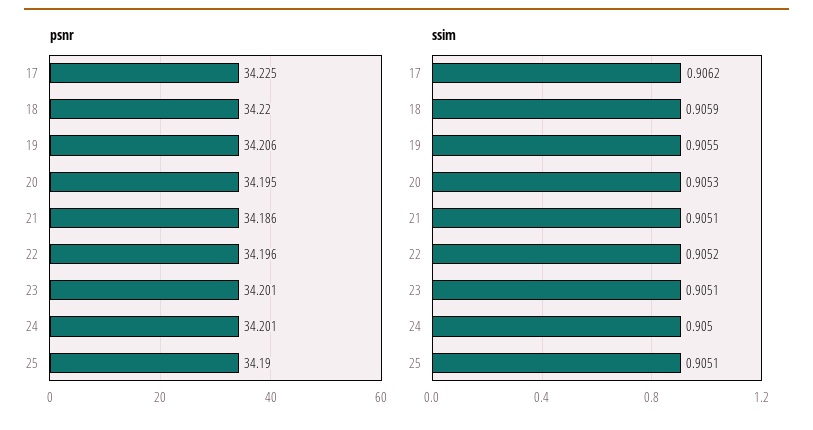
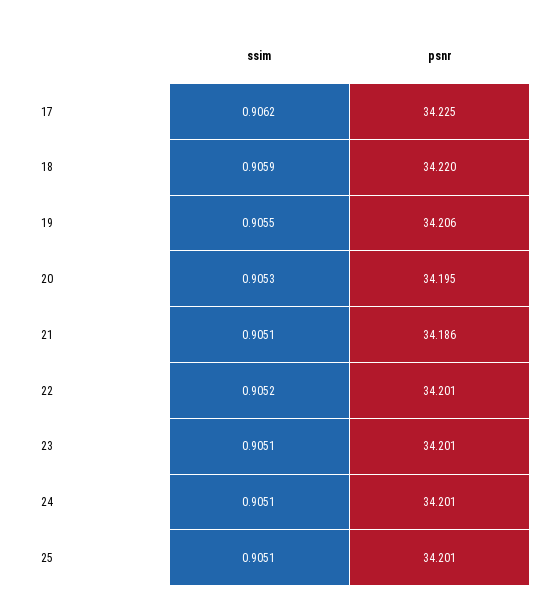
  {
    "psnr": {
      "17": 34.225,
      "18": 34.22,
      "19": 34.206,
      "20": 34.195,
      "21": 34.186,
-     "22": 34.196,
+     "22": 34.201,
      "23": 34.201,
      "24": 34.201,
-     "25": 34.19
+     "25": 34.201
    },
    "ssim": {
      "17": 0.9062,
      "18": 0.9059,
      "19": 0.9055,
      "20": 0.9053,
      "21": 0.9051,
      "22": 0.9052,
      "23": 0.9051,
-     "24": 0.905,
+     "24": 0.9051,
      "25": 0.9051
    }
  }

